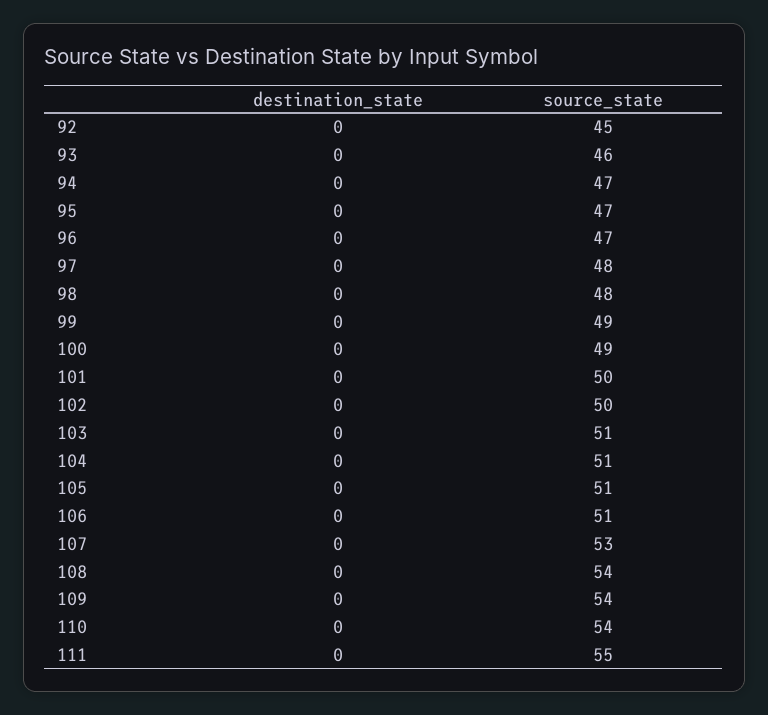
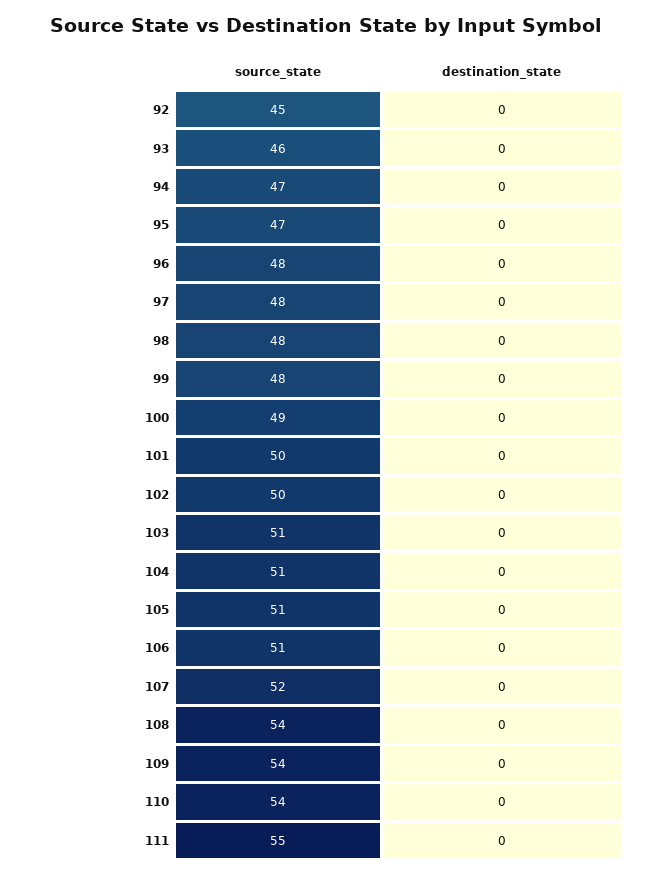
  {
    "destination_state": {
      "92": 0,
      "93": 0,
      "94": 0,
      "95": 0,
      "96": 0,
      "97": 0,
      "98": 0,
      "99": 0,
      "100": 0,
      "101": 0,
      "102": 0,
      "103": 0,
      "104": 0,
      "105": 0,
      "106": 0,
      "107": 0,
      "108": 0,
      "109": 0,
      "110": 0,
      "111": 0
    },
    "source_state": {
      "92": 45,
      "93": 46,
      "94": 47,
      "95": 47,
-     "96": 47,
+     "96": 48,
      "97": 48,
      "98": 48,
-     "99": 49,
+     "99": 48,
      "100": 49,
      "101": 50,
      "102": 50,
      "103": 51,
      "104": 51,
      "105": 51,
      "106": 51,
-     "107": 53,
+     "107": 52,
      "108": 54,
      "109": 54,
      "110": 54,
      "111": 55
    }
  }

